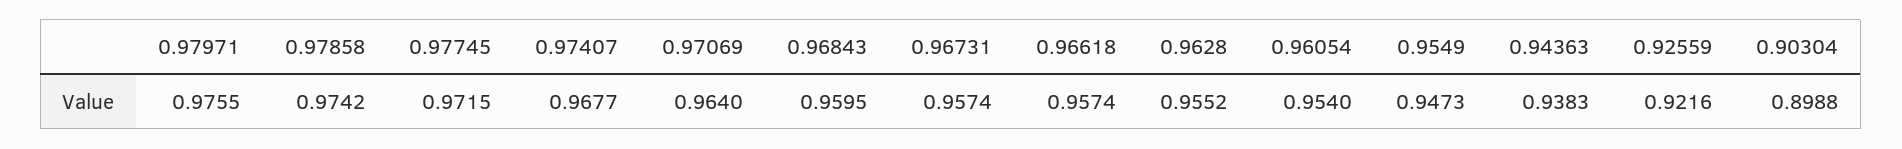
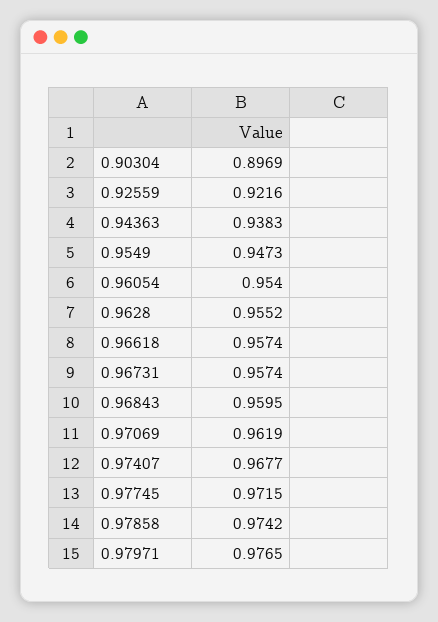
  {
-   "0.97971": 0.9755,
+   "0.97971": 0.9765,
    "0.97858": 0.9742,
    "0.97745": 0.9715,
    "0.97407": 0.9677,
-   "0.97069": 0.964,
+   "0.97069": 0.9619,
    "0.96843": 0.9595,
    "0.96731": 0.9574,
    "0.96618": 0.9574,
    "0.9628": 0.9552,
    "0.96054": 0.954,
    "0.9549": 0.9473,
    "0.94363": 0.9383,
    "0.92559": 0.9216,
-   "0.90304": 0.8988
+   "0.90304": 0.8969
  }

